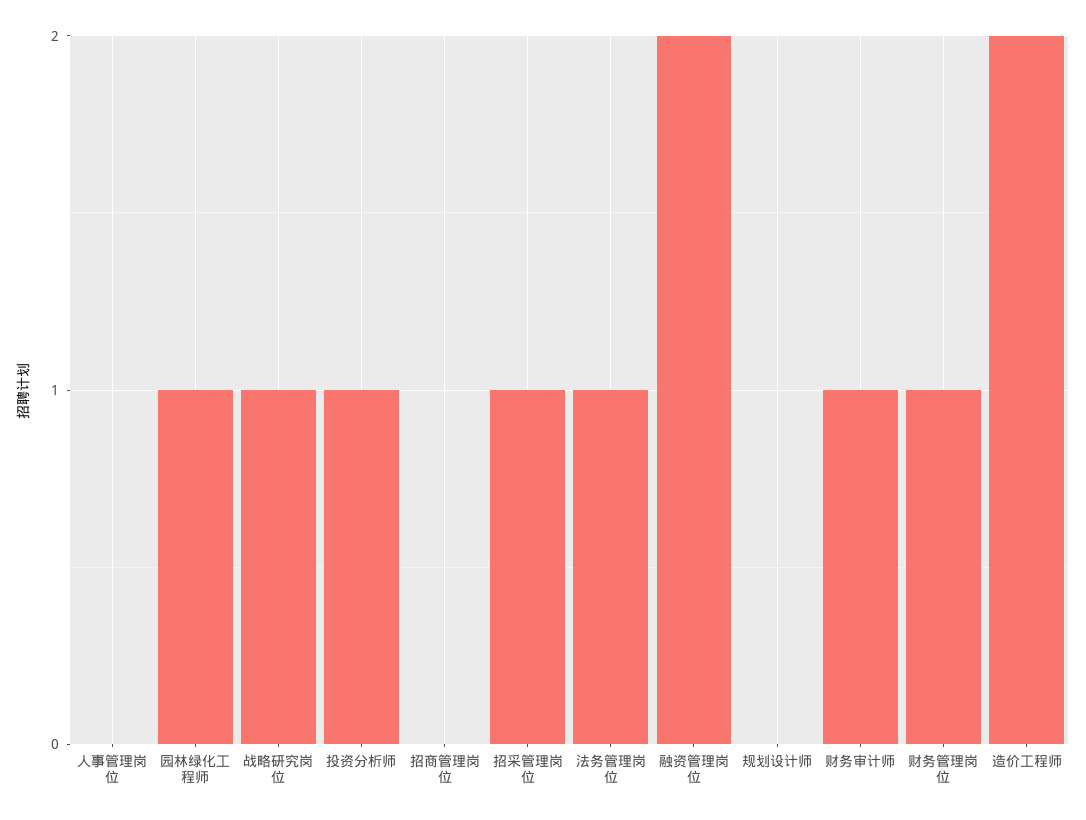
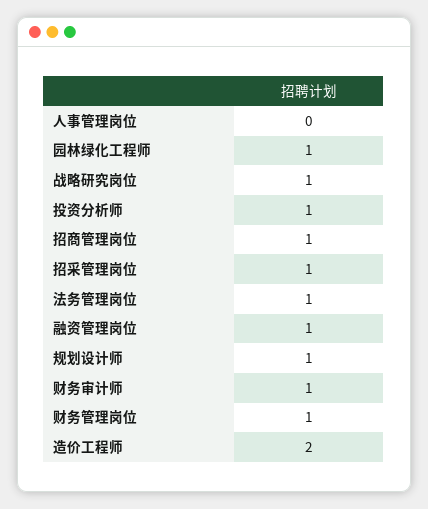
  {
    "人事管理岗位": 0,
    "园林绿化工程师": 1,
    "战略研究岗位": 1,
    "投资分析师": 1,
-   "招商管理岗位": 0,
+   "招商管理岗位": 1,
    "招采管理岗位": 1,
    "法务管理岗位": 1,
-   "融资管理岗位": 2,
+   "融资管理岗位": 1,
-   "规划设计师": 0,
+   "规划设计师": 1,
    "财务审计师": 1,
    "财务管理岗位": 1,
    "造价工程师": 2
  }

